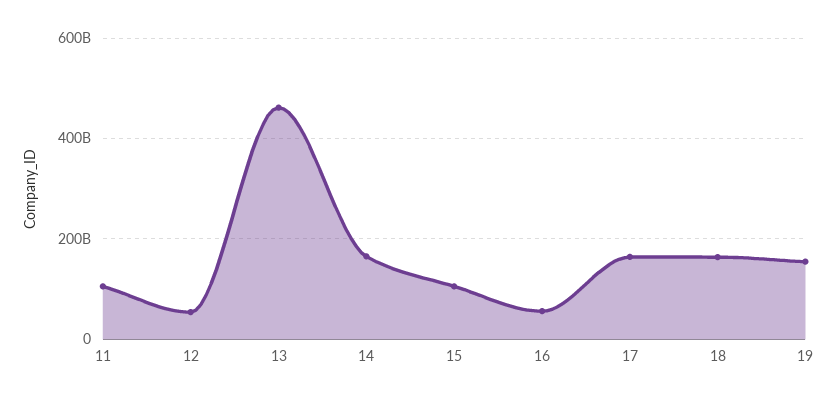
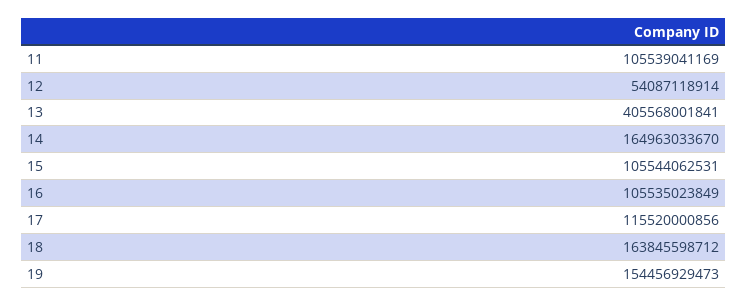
  {
    "11": 105539041169,
    "12": 54087118914,
-   "13": 460000000000,
+   "13": 405568001841,
    "14": 164963033670,
    "15": 105544062531,
-   "16": 60000000000,
+   "16": 105535023849,
-   "17": 160000000000,
+   "17": 115520000856,
    "18": 163845598712,
    "19": 154456929473
  }

